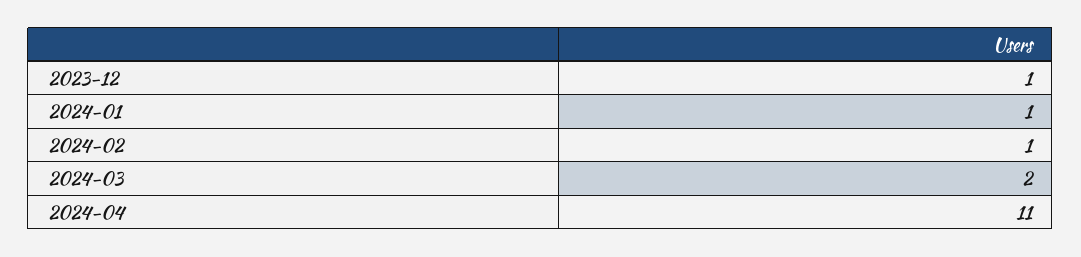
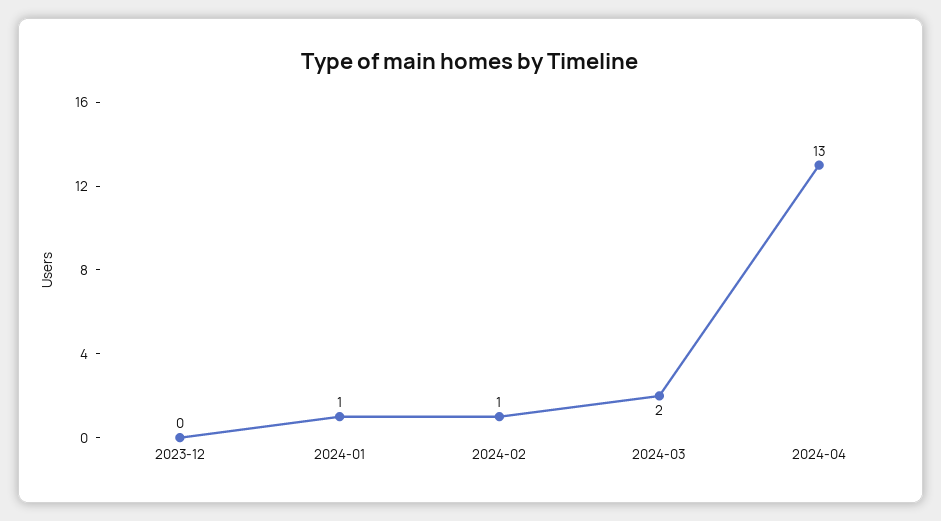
  {
-   "2023-12": 1,
+   "2023-12": 0,
    "2024-01": 1,
    "2024-02": 1,
    "2024-03": 2,
-   "2024-04": 11
+   "2024-04": 13
  }

